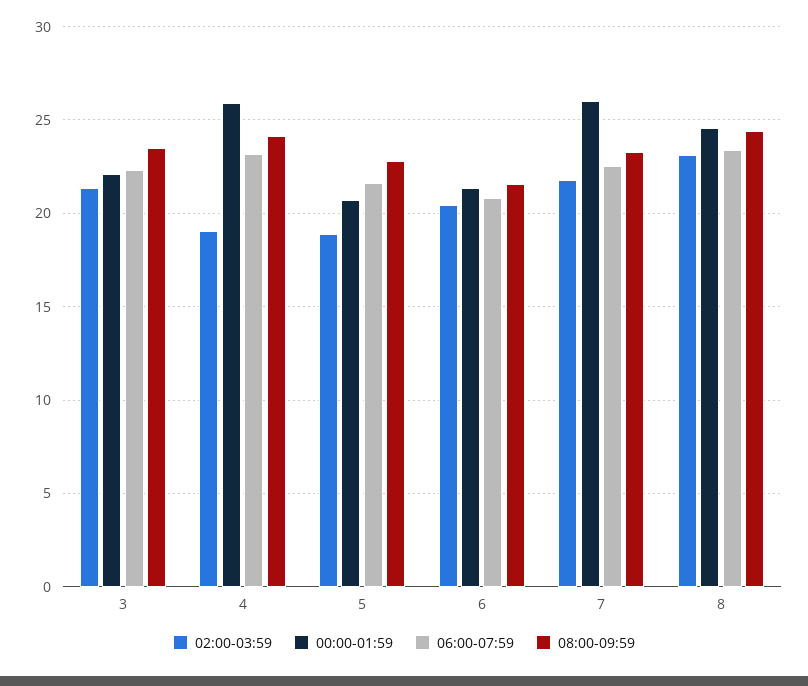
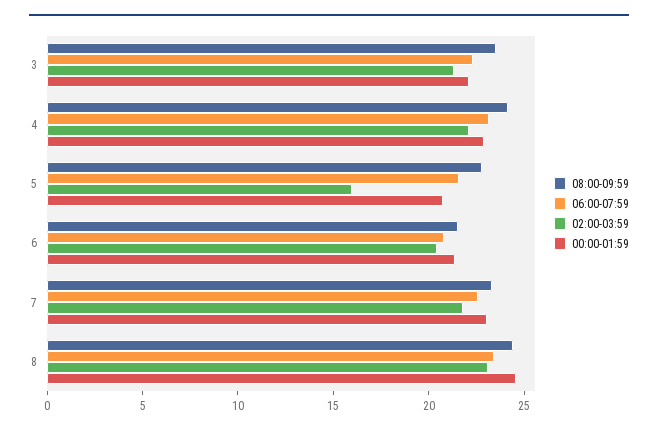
  {
    "02:00-03:59": {
      "3": 21.5,
-     "4": 19,
+     "4": 22,
-     "5": 19,
+     "5": 16,
      "6": 20.5,
      "7": 22,
      "8": 23
    },
    "00:00-01:59": {
      "3": 22,
-     "4": 26,
+     "4": 23,
      "5": 20.5,
      "6": 21.5,
-     "7": 26,
+     "7": 23,
      "8": 24.5
    },
    "06:00-07:59": {
      "3": 22.5,
      "4": 23,
      "5": 21.5,
      "6": 21,
      "7": 22.5,
      "8": 23.5
    },
    "08:00-09:59": {
      "3": 23.5,
      "4": 24,
      "5": 23,
      "6": 21.5,
      "7": 23.5,
      "8": 24.5
    }
  }

